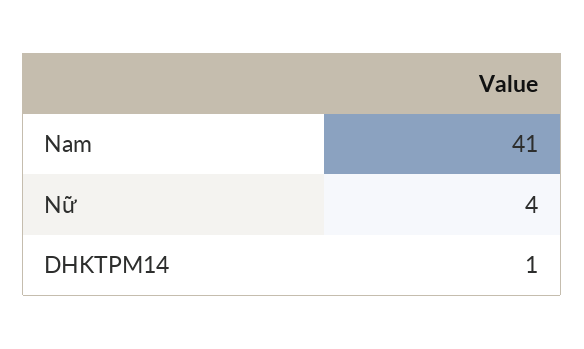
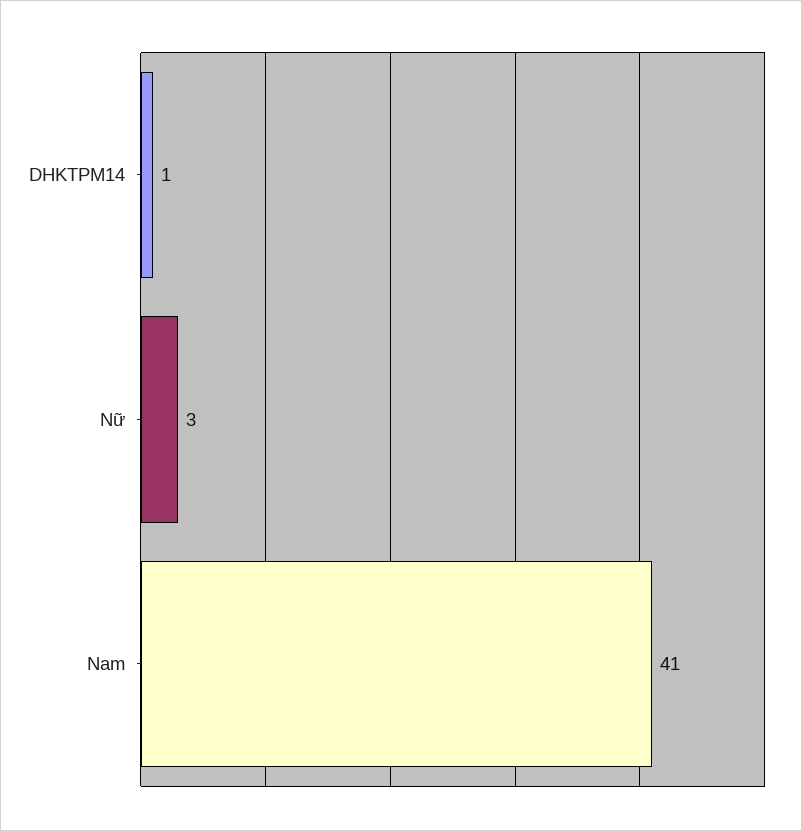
  {
    "Nam": 41,
-   "Nữ": 4,
+   "Nữ": 3,
    "DHKTPM14": 1
  }

